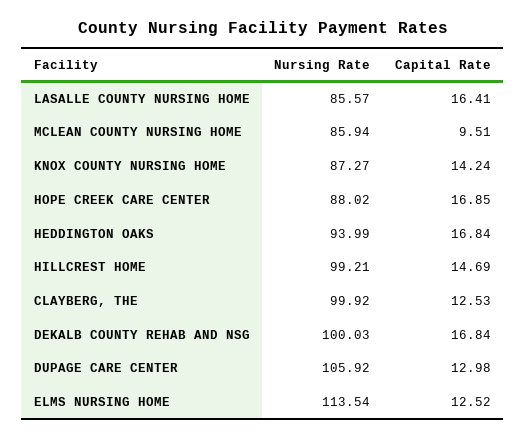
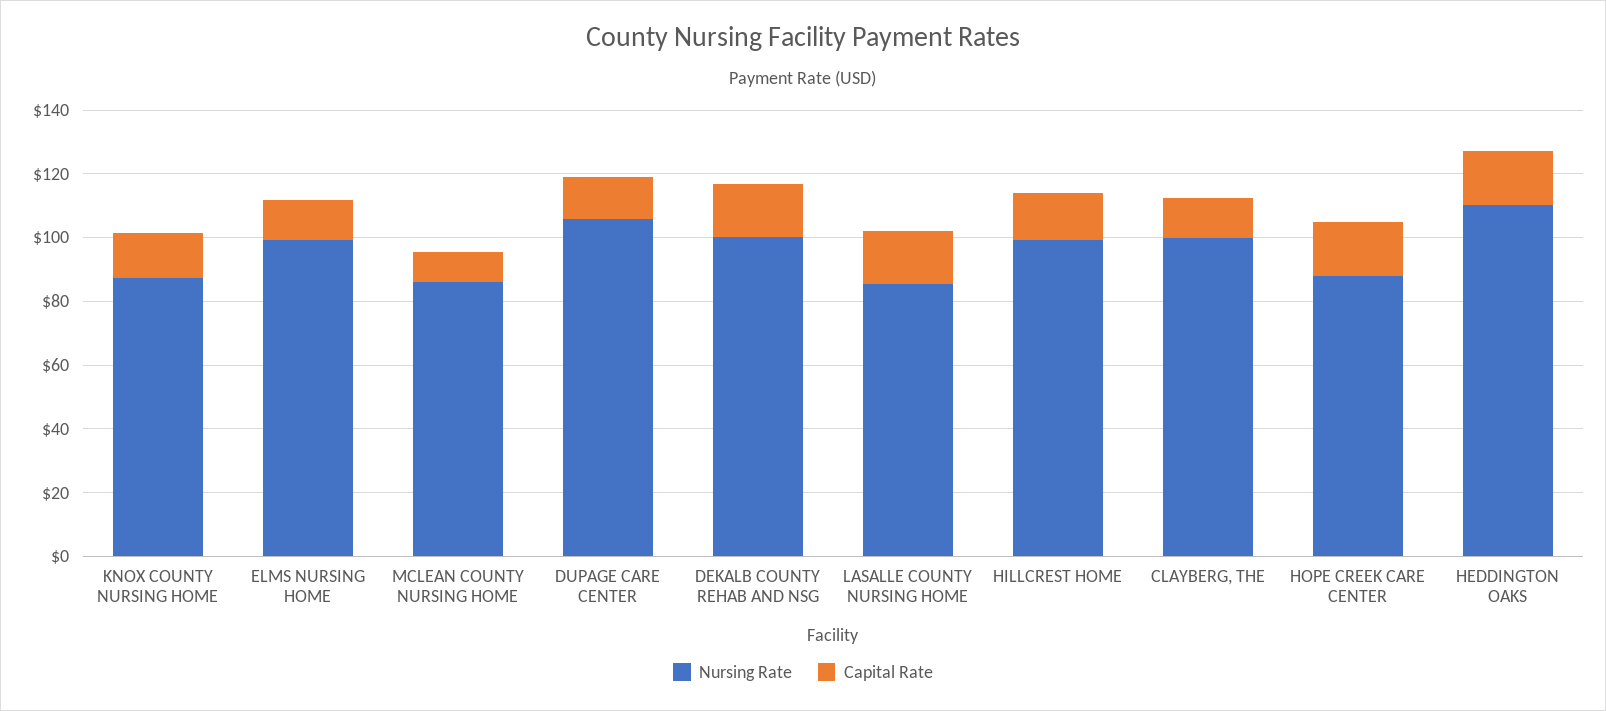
  {
    "Nursing Rate": {
      "LASALLE COUNTY NURSING HOME": 85.57,
      "MCLEAN COUNTY NURSING HOME": 85.94,
      "KNOX COUNTY NURSING HOME": 87.27,
      "HOPE CREEK CARE CENTER": 88.02,
-     "HEDDINGTON OAKS": 93.99,
+     "HEDDINGTON OAKS": 110,
      "HILLCREST HOME": 99.21,
      "CLAYBERG, THE": 99.92,
      "DEKALB COUNTY REHAB AND NSG": 100.03,
      "DUPAGE CARE CENTER": 105.92,
-     "ELMS NURSING HOME": 113.54
+     "ELMS NURSING HOME": 100
    },
    "Capital Rate": {
      "LASALLE COUNTY NURSING HOME": 16.41,
      "MCLEAN COUNTY NURSING HOME": 9.51,
      "KNOX COUNTY NURSING HOME": 14.24,
      "HOPE CREEK CARE CENTER": 16.85,
      "HEDDINGTON OAKS": 16.84,
      "HILLCREST HOME": 14.69,
      "CLAYBERG, THE": 12.53,
      "DEKALB COUNTY REHAB AND NSG": 16.84,
      "DUPAGE CARE CENTER": 12.98,
      "ELMS NURSING HOME": 12.52
    }
  }

